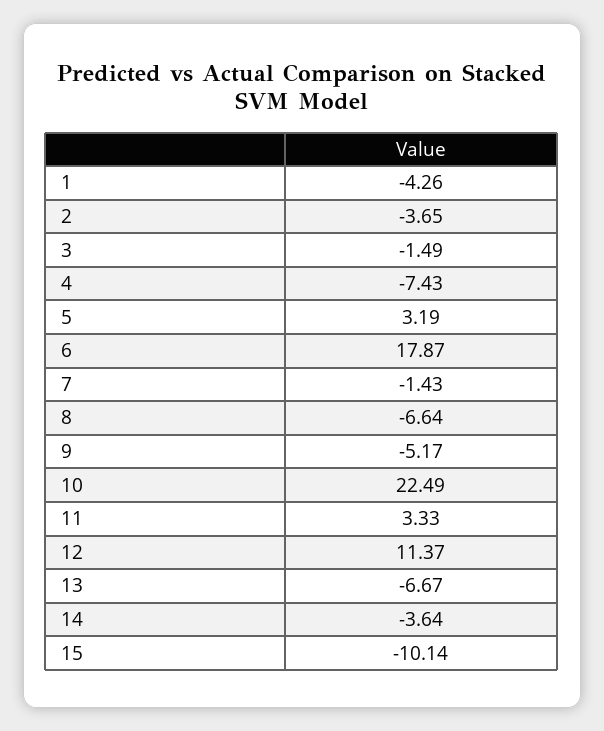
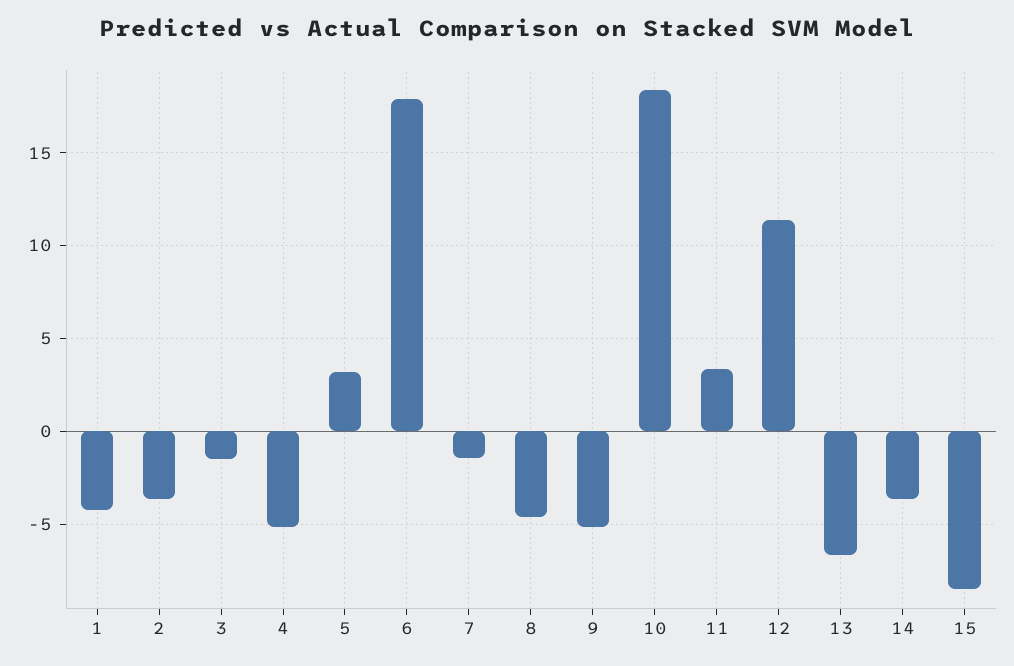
  {
    "1": -4.26,
    "2": -3.65,
    "3": -1.49,
-   "4": -7.43,
+   "4": -5,
    "5": 3.19,
    "6": 17.87,
    "7": -1.43,
-   "8": -6.64,
+   "8": -4.5,
    "9": -5.17,
-   "10": 22.49,
+   "10": 18.5,
    "11": 3.33,
    "12": 11.37,
    "13": -6.67,
    "14": -3.64,
-   "15": -10.14
+   "15": -8.5
  }

